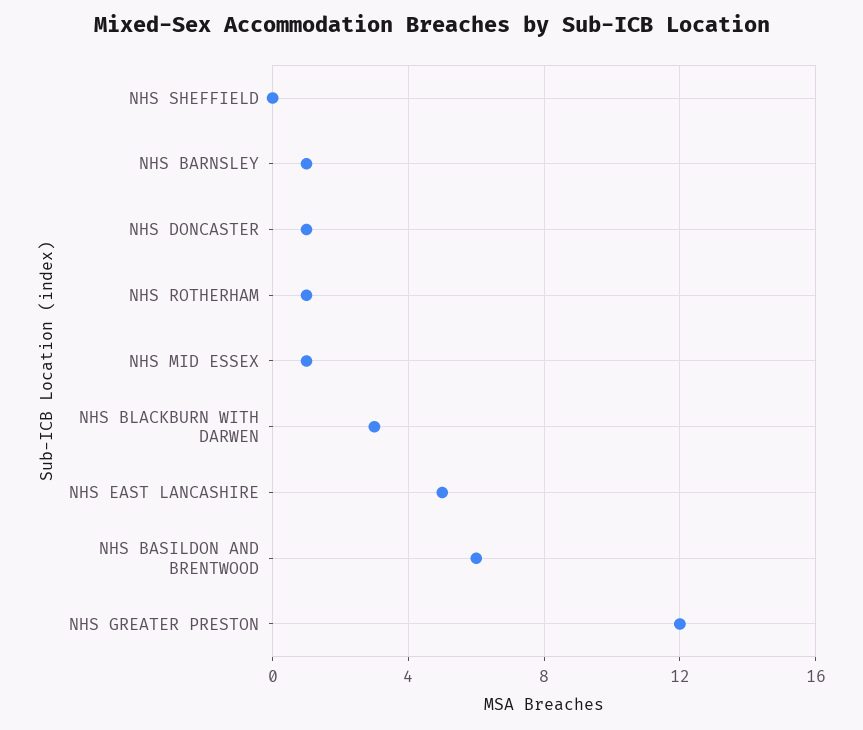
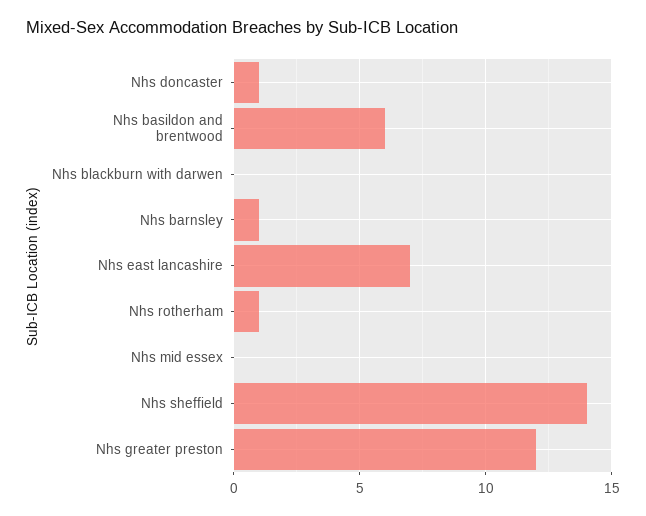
  {
-   "NHS SHEFFIELD": 0,
+   "NHS SHEFFIELD": 14,
    "NHS BARNSLEY": 1,
    "NHS DONCASTER": 1,
    "NHS ROTHERHAM": 1,
-   "NHS MID ESSEX": 1,
+   "NHS MID ESSEX": 0,
-   "NHS BLACKBURN WITH DARWEN": 3,
+   "NHS BLACKBURN WITH DARWEN": 0,
-   "NHS EAST LANCASHIRE": 5,
+   "NHS EAST LANCASHIRE": 7,
    "NHS BASILDON AND BRENTWOOD": 6,
    "NHS GREATER PRESTON": 12
  }

